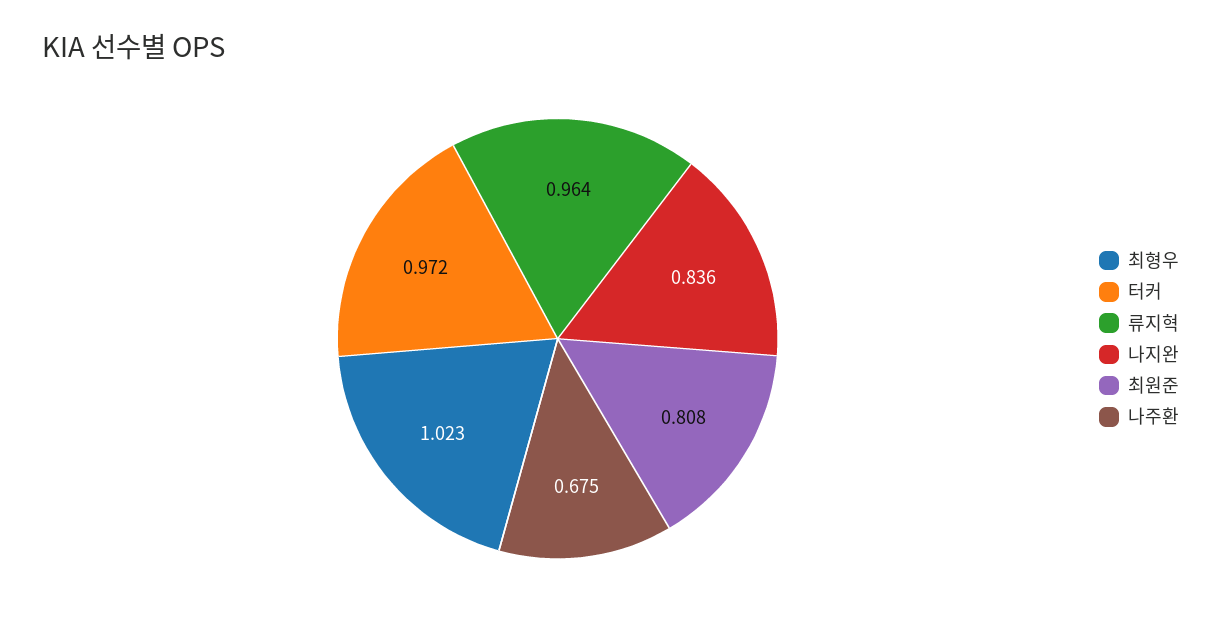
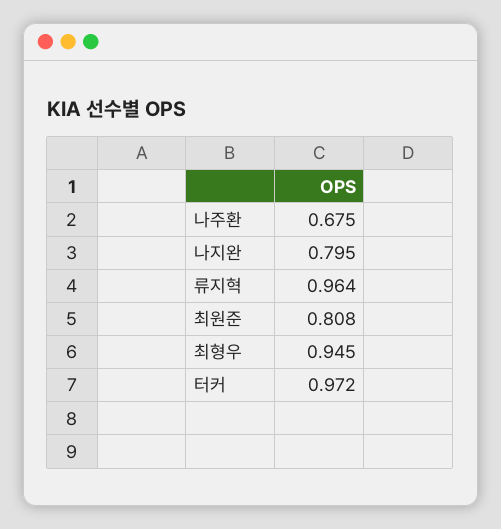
  {
-   "최형우": 1.023,
+   "최형우": 0.945,
    "터커": 0.972,
    "류지혁": 0.964,
-   "나지완": 0.836,
+   "나지완": 0.795,
    "최원준": 0.808,
    "나주환": 0.675
  }

